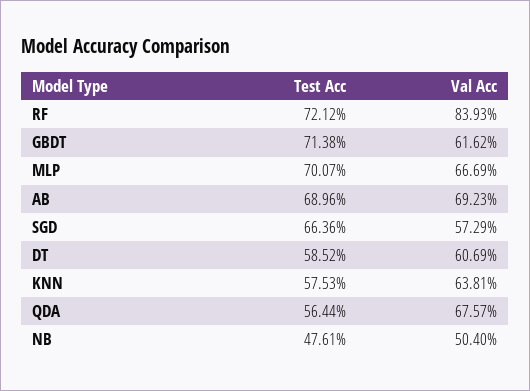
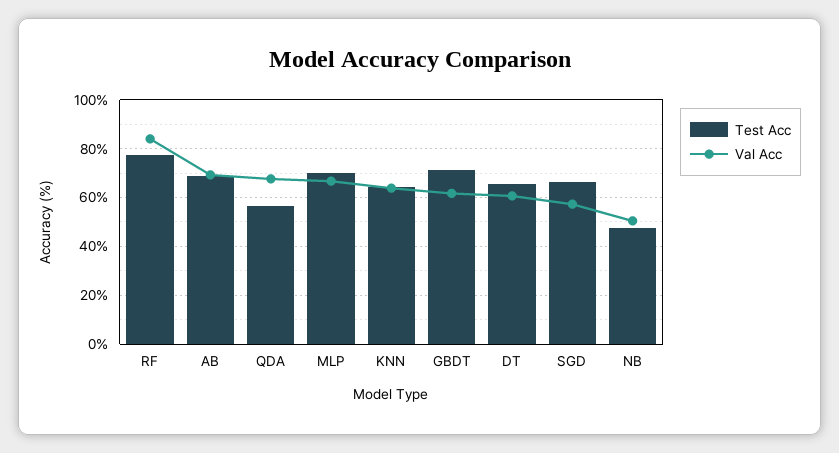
  {
    "Test Acc": {
-     "RF": 72.12,
+     "RF": 77.5,
      "GBDT": 71.38,
      "MLP": 70.07,
      "AB": 68.96,
      "SGD": 66.36,
-     "DT": 58.52,
+     "DT": 65,
-     "KNN": 57.53,
+     "KNN": 65,
      "QDA": 56.44,
      "NB": 47.61
    },
    "Val Acc": {
      "RF": 83.93,
      "GBDT": 61.62,
      "MLP": 66.69,
      "AB": 69.23,
      "SGD": 57.29,
      "DT": 60.69,
      "KNN": 63.81,
      "QDA": 67.57,
      "NB": 50.4
    }
  }

